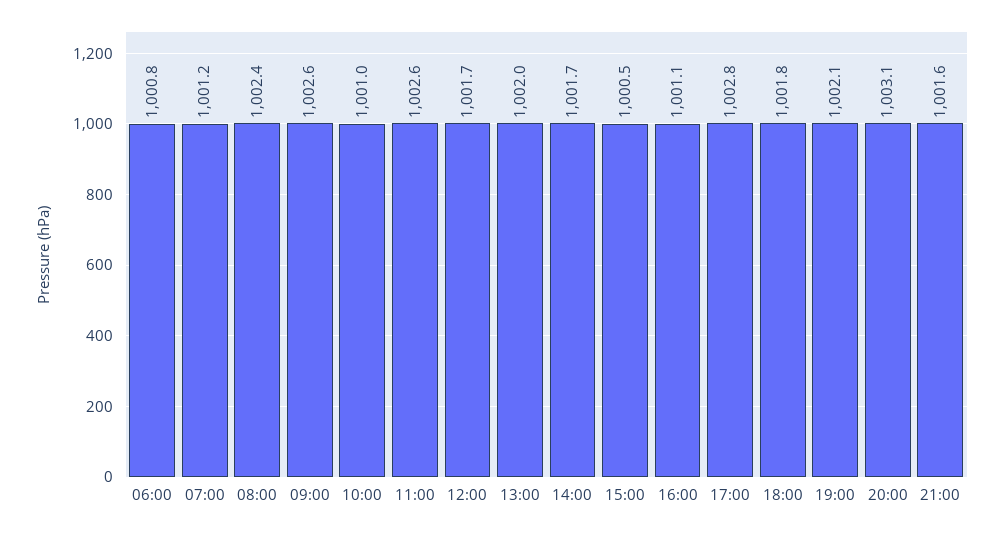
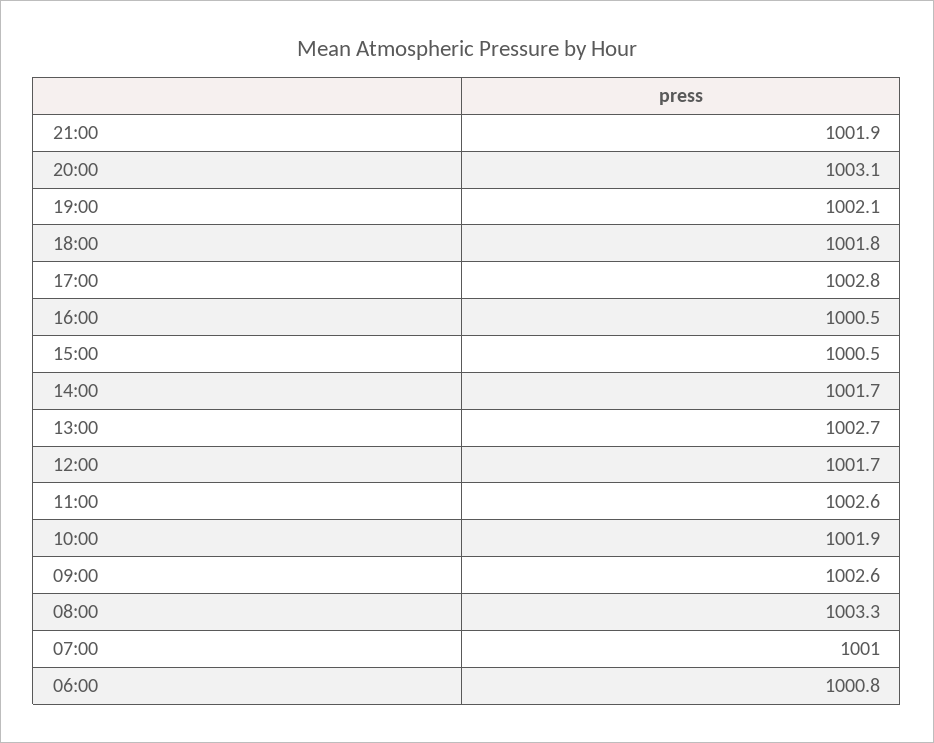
  {
    "06:00": 1000.8,
-   "07:00": 1001.2,
+   "07:00": 1001,
-   "08:00": 1002.4,
+   "08:00": 1003.3,
    "09:00": 1002.6,
-   "10:00": 1001,
+   "10:00": 1001.9,
    "11:00": 1002.6,
    "12:00": 1001.7,
-   "13:00": 1002,
+   "13:00": 1002.7,
    "14:00": 1001.7,
    "15:00": 1000.5,
-   "16:00": 1001.1,
+   "16:00": 1000.5,
    "17:00": 1002.8,
    "18:00": 1001.8,
    "19:00": 1002.1,
    "20:00": 1003.1,
-   "21:00": 1001.6
+   "21:00": 1001.9
  }

